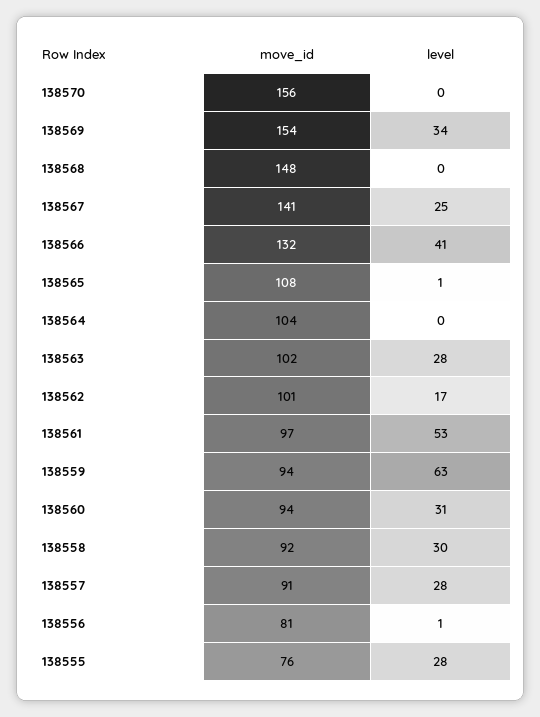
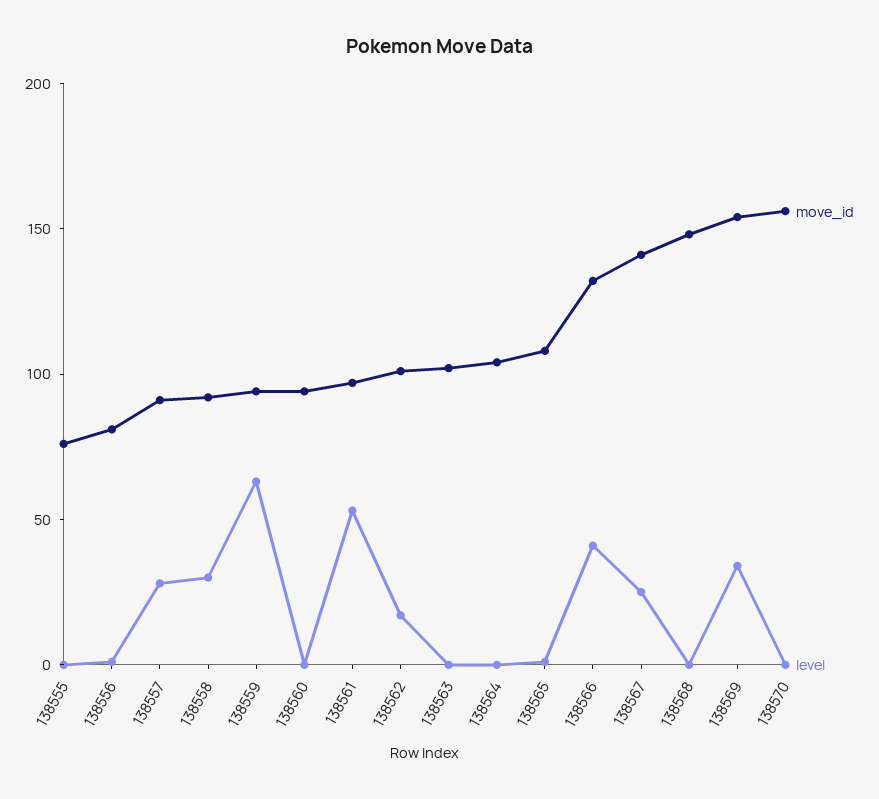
  {
    "move_id": {
      "138570": 156,
      "138569": 154,
      "138568": 148,
      "138567": 141,
      "138566": 132,
      "138565": 108,
      "138564": 104,
      "138563": 102,
      "138562": 101,
      "138561": 97,
      "138559": 94,
      "138560": 94,
      "138558": 92,
      "138557": 91,
      "138556": 81,
      "138555": 76
    },
    "level": {
      "138570": 0,
      "138569": 34,
      "138568": 0,
      "138567": 25,
      "138566": 41,
      "138565": 1,
      "138564": 0,
-     "138563": 28,
+     "138563": 0,
      "138562": 17,
      "138561": 53,
      "138559": 63,
-     "138560": 31,
+     "138560": 0,
      "138558": 30,
      "138557": 28,
      "138556": 1,
-     "138555": 28
+     "138555": 0
    }
  }

